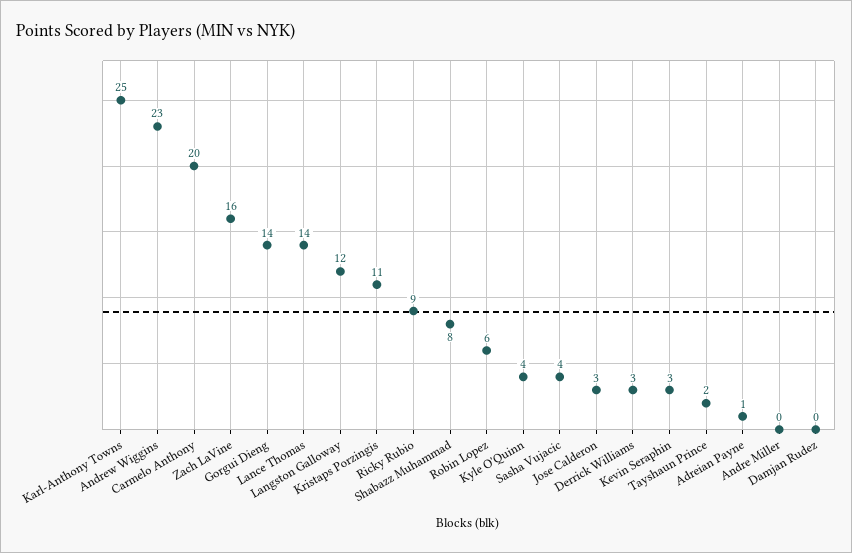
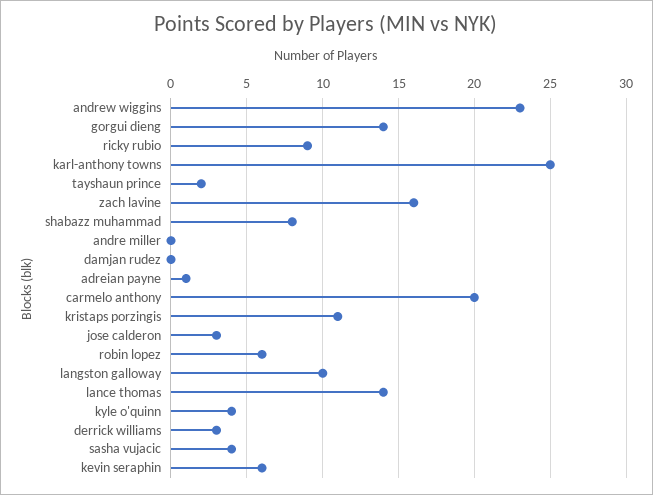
  {
    "Karl-Anthony Towns": 25,
    "Andrew Wiggins": 23,
    "Carmelo Anthony": 20,
    "Zach LaVine": 16,
    "Gorgui Dieng": 14,
    "Lance Thomas": 14,
-   "Langston Galloway": 12,
+   "Langston Galloway": 10,
    "Kristaps Porzingis": 11,
    "Ricky Rubio": 9,
    "Shabazz Muhammad": 8,
    "Robin Lopez": 6,
    "Kyle O'Quinn": 4,
    "Sasha Vujacic": 4,
    "Jose Calderon": 3,
    "Derrick Williams": 3,
-   "Kevin Seraphin": 3,
+   "Kevin Seraphin": 6,
    "Tayshaun Prince": 2,
    "Adreian Payne": 1,
    "Andre Miller": 0,
    "Damjan Rudez": 0
  }

